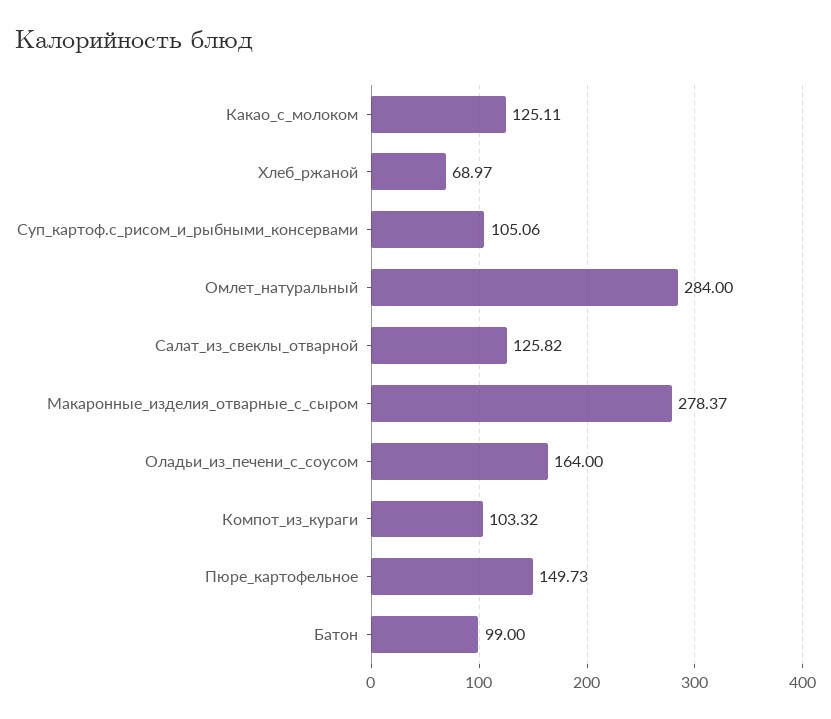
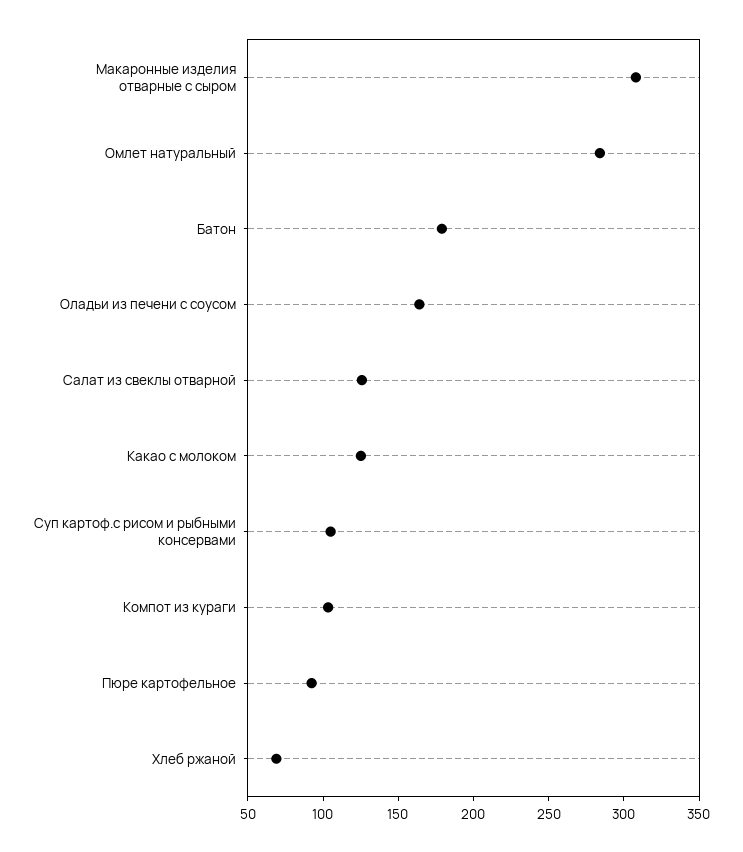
  {
    "Какао_с_молоком": 125.11,
    "Хлеб_ржаной": 68.97,
    "Суп_картоф.с_рисом_и_рыбными_консервами": 105.06,
    "Омлет_натуральный": 284,
    "Салат_из_свеклы_отварной": 125.82,
-   "Макаронные_изделия_отварные_с_сыром": 278.37,
+   "Макаронные_изделия_отварные_с_сыром": 310,
    "Оладьи_из_печени_с_соусом": 164,
    "Компот_из_кураги": 103.32,
-   "Пюре_картофельное": 149.73,
+   "Пюре_картофельное": 90,
-   "Батон": 99
+   "Батон": 180
  }

